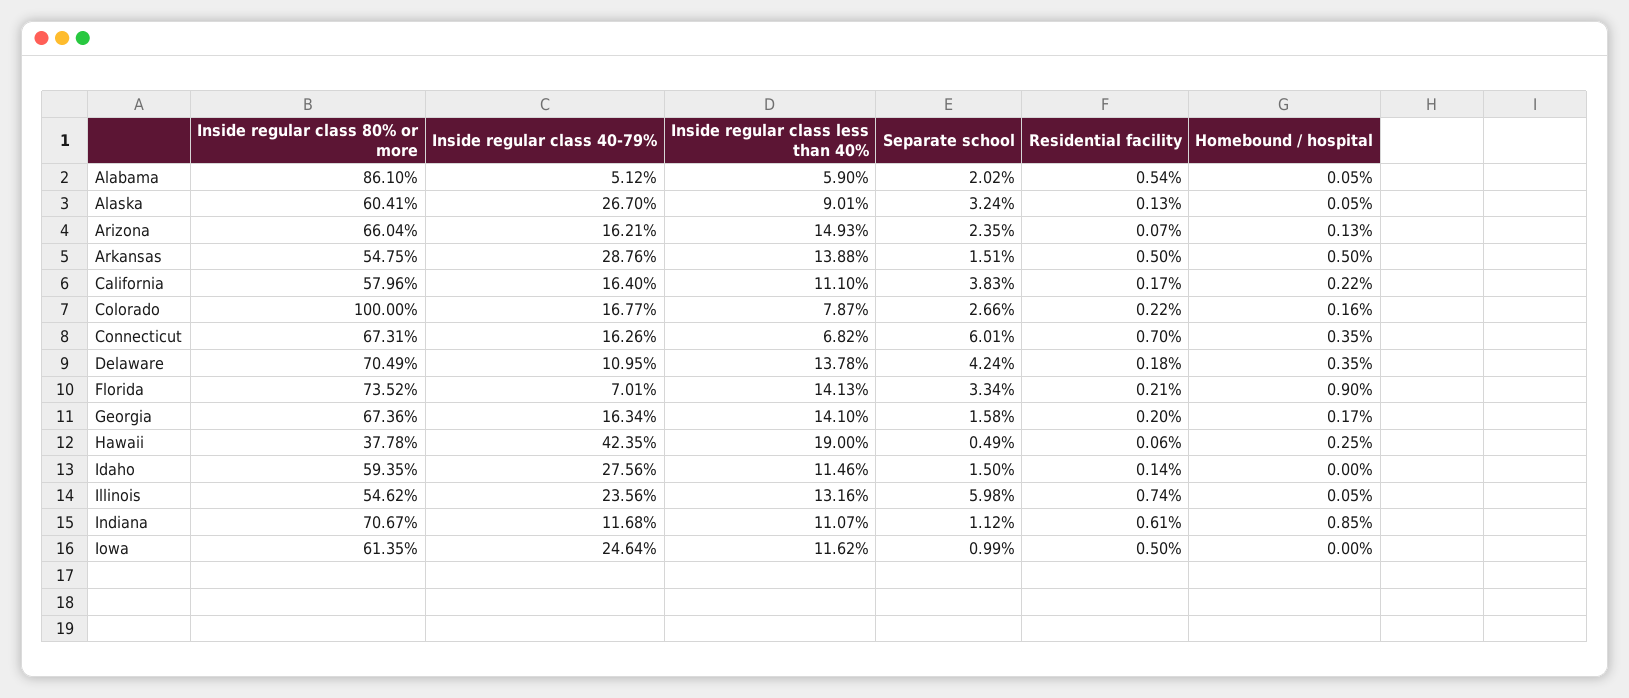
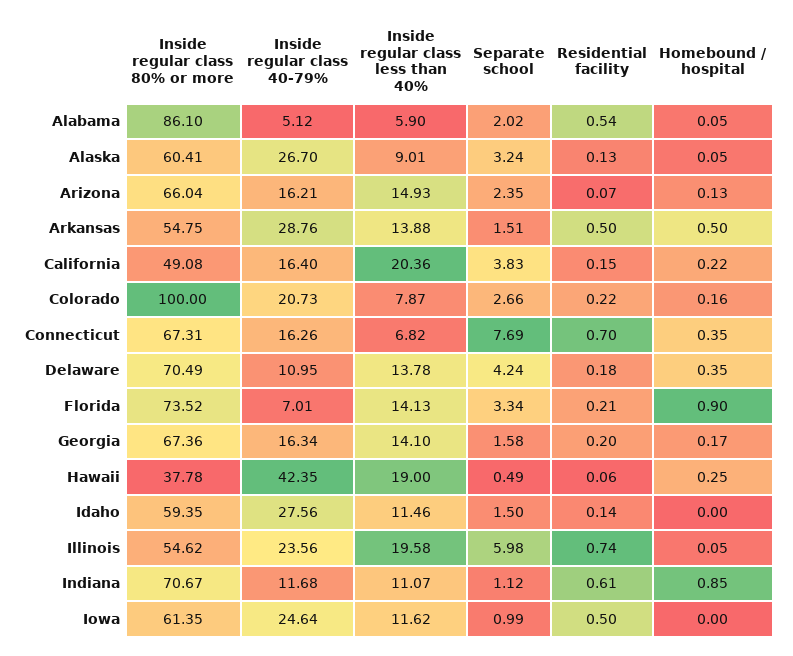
  {
    "Inside regular class 80% or more": {
      "Alabama": 86.1,
      "Alaska": 60.41,
      "Arizona": 66.04,
      "Arkansas": 54.75,
-     "California": 57.96,
+     "California": 49.08,
      "Colorado": 100,
      "Connecticut": 67.31,
      "Delaware": 70.49,
      "Florida": 73.52,
      "Georgia": 67.36,
      "Hawaii": 37.78,
      "Idaho": 59.35,
      "Illinois": 54.62,
      "Indiana": 70.67,
      "Iowa": 61.35
    },
    "Inside regular class 40-79%": {
      "Alabama": 5.12,
      "Alaska": 26.7,
      "Arizona": 16.21,
      "Arkansas": 28.76,
      "California": 16.4,
-     "Colorado": 16.77,
+     "Colorado": 20.73,
      "Connecticut": 16.26,
      "Delaware": 10.95,
      "Florida": 7.01,
      "Georgia": 16.34,
      "Hawaii": 42.35,
      "Idaho": 27.56,
      "Illinois": 23.56,
      "Indiana": 11.68,
      "Iowa": 24.64
    },
    "Inside regular class less than 40%": {
      "Alabama": 5.9,
      "Alaska": 9.01,
      "Arizona": 14.93,
      "Arkansas": 13.88,
-     "California": 11.1,
+     "California": 20.36,
      "Colorado": 7.87,
      "Connecticut": 6.82,
      "Delaware": 13.78,
      "Florida": 14.13,
      "Georgia": 14.1,
      "Hawaii": 19,
      "Idaho": 11.46,
-     "Illinois": 13.16,
+     "Illinois": 19.58,
      "Indiana": 11.07,
      "Iowa": 11.62
    },
    "Separate school": {
      "Alabama": 2.02,
      "Alaska": 3.24,
      "Arizona": 2.35,
      "Arkansas": 1.51,
      "California": 3.83,
      "Colorado": 2.66,
-     "Connecticut": 6.01,
+     "Connecticut": 7.69,
      "Delaware": 4.24,
      "Florida": 3.34,
      "Georgia": 1.58,
      "Hawaii": 0.49,
      "Idaho": 1.5,
      "Illinois": 5.98,
      "Indiana": 1.12,
      "Iowa": 0.99
    },
    "Residential facility": {
      "Alabama": 0.54,
      "Alaska": 0.13,
      "Arizona": 0.07,
      "Arkansas": 0.5,
-     "California": 0.17,
+     "California": 0.15,
      "Colorado": 0.22,
      "Connecticut": 0.7,
      "Delaware": 0.18,
      "Florida": 0.21,
      "Georgia": 0.2,
      "Hawaii": 0.06,
      "Idaho": 0.14,
      "Illinois": 0.74,
      "Indiana": 0.61,
      "Iowa": 0.5
    },
    "Homebound / hospital": {
      "Alabama": 0.05,
      "Alaska": 0.05,
      "Arizona": 0.13,
      "Arkansas": 0.5,
      "California": 0.22,
      "Colorado": 0.16,
      "Connecticut": 0.35,
      "Delaware": 0.35,
      "Florida": 0.9,
      "Georgia": 0.17,
      "Hawaii": 0.25,
      "Idaho": 0,
      "Illinois": 0.05,
      "Indiana": 0.85,
      "Iowa": 0
    }
  }

